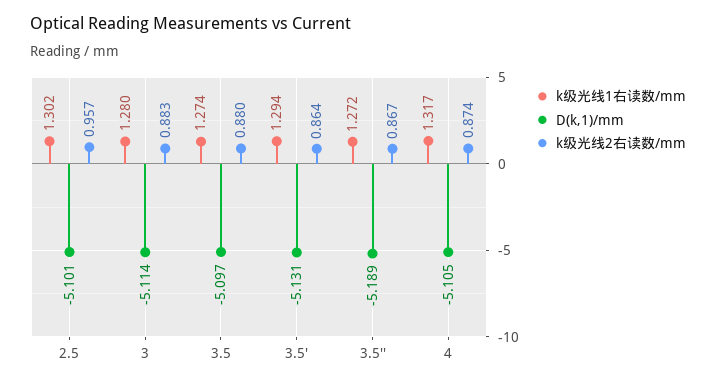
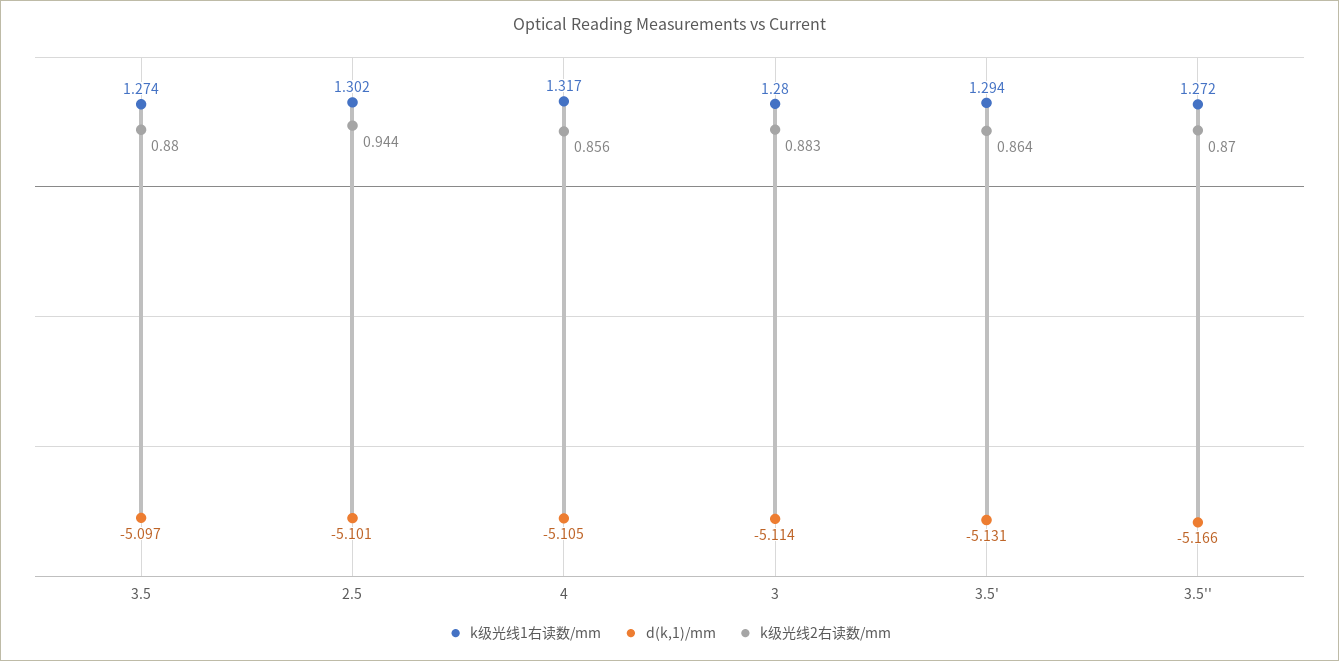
  {
    "k级光线1右读数/mm": {
      "2.5": 1.302,
      "3": 1.28,
      "3.5": 1.274,
      "3.5'": 1.294,
      "3.5''": 1.272,
      "4": 1.317
    },
    "D(k,1)/mm": {
      "2.5": -5.101,
      "3": -5.114,
      "3.5": -5.097,
      "3.5'": -5.131,
-     "3.5''": -5.189,
+     "3.5''": -5.166,
      "4": -5.105
    },
    "k级光线2右读数/mm": {
-     "2.5": 0.957,
+     "2.5": 0.944,
      "3": 0.883,
      "3.5": 0.88,
      "3.5'": 0.864,
-     "3.5''": 0.867,
+     "3.5''": 0.87,
-     "4": 0.874
+     "4": 0.856
    }
  }

